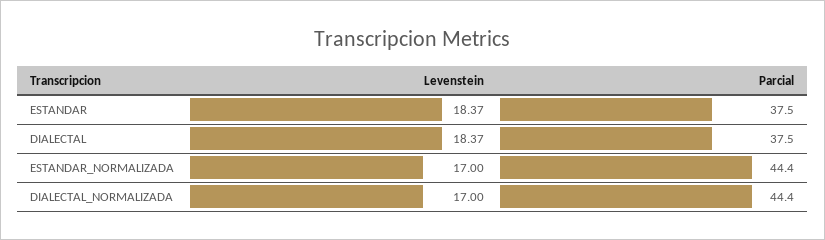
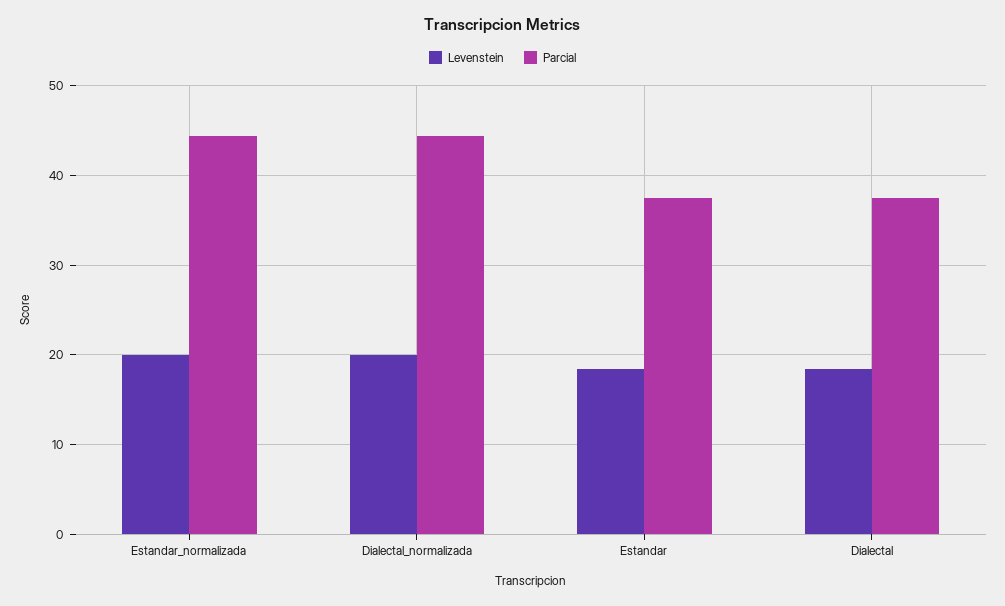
  {
    "Levenstein": {
      "ESTANDAR": 18.37,
      "DIALECTAL": 18.37,
-     "ESTANDAR_NORMALIZADA": 17,
+     "ESTANDAR_NORMALIZADA": 20,
-     "DIALECTAL_NORMALIZADA": 17
+     "DIALECTAL_NORMALIZADA": 20
    },
    "Parcial": {
      "ESTANDAR": 37.5,
      "DIALECTAL": 37.5,
      "ESTANDAR_NORMALIZADA": 44.4,
      "DIALECTAL_NORMALIZADA": 44.4
    }
  }

